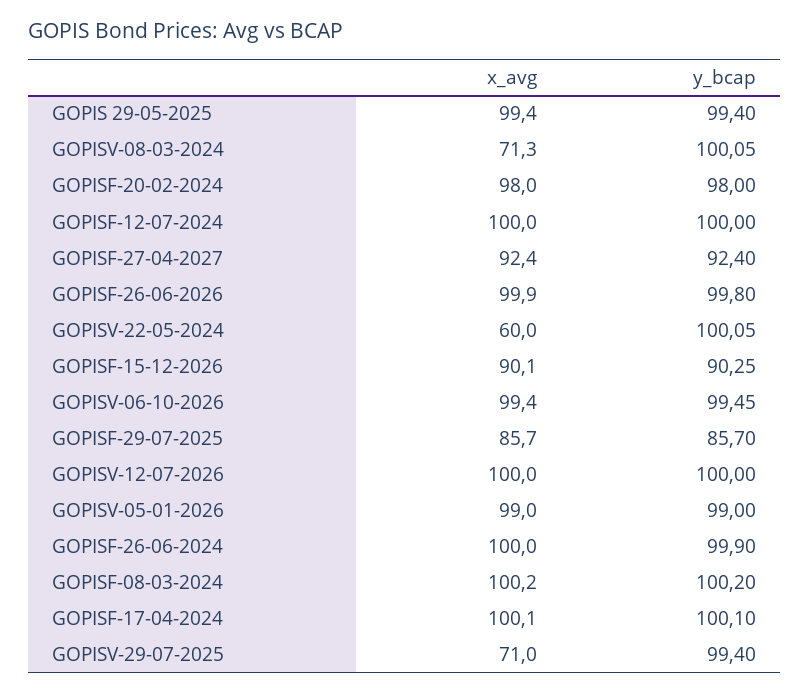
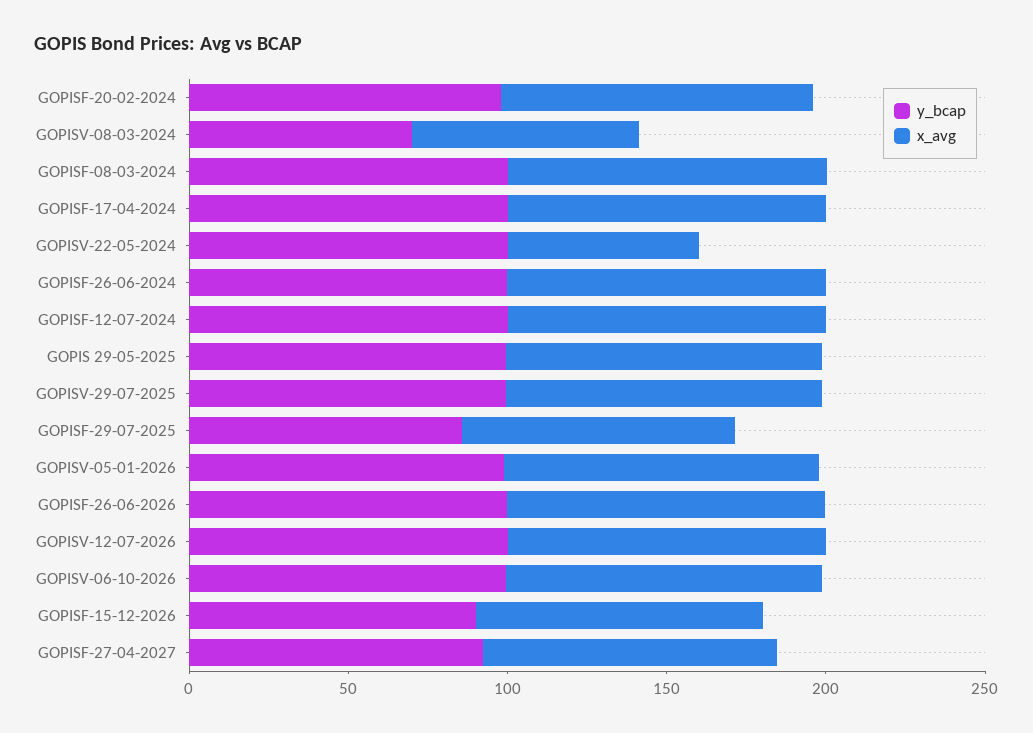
  {
    "x_avg": {
      "GOPIS 29-05-2025": 99.4,
      "GOPISV-08-03-2024": 71.3,
      "GOPISF-20-02-2024": 98,
      "GOPISF-12-07-2024": 100,
      "GOPISF-27-04-2027": 92.4,
      "GOPISF-26-06-2026": 99.9,
      "GOPISV-22-05-2024": 60,
      "GOPISF-15-12-2026": 90.1,
      "GOPISV-06-10-2026": 99.4,
      "GOPISF-29-07-2025": 85.7,
      "GOPISV-12-07-2026": 100,
      "GOPISV-05-01-2026": 99,
      "GOPISF-26-06-2024": 100,
      "GOPISF-08-03-2024": 100.2,
      "GOPISF-17-04-2024": 100.1,
-     "GOPISV-29-07-2025": 71
+     "GOPISV-29-07-2025": 100
    },
    "y_bcap": {
      "GOPIS 29-05-2025": 99.4,
-     "GOPISV-08-03-2024": 100.05,
+     "GOPISV-08-03-2024": 70,
      "GOPISF-20-02-2024": 98,
      "GOPISF-12-07-2024": 100,
      "GOPISF-27-04-2027": 92.4,
      "GOPISF-26-06-2026": 99.8,
      "GOPISV-22-05-2024": 100.05,
      "GOPISF-15-12-2026": 90.25,
      "GOPISV-06-10-2026": 99.45,
      "GOPISF-29-07-2025": 85.7,
      "GOPISV-12-07-2026": 100,
      "GOPISV-05-01-2026": 99,
      "GOPISF-26-06-2024": 99.9,
      "GOPISF-08-03-2024": 100.2,
      "GOPISF-17-04-2024": 100.1,
      "GOPISV-29-07-2025": 99.4
    }
  }

